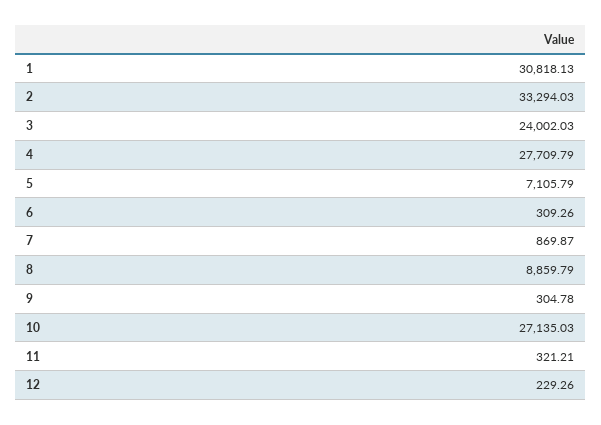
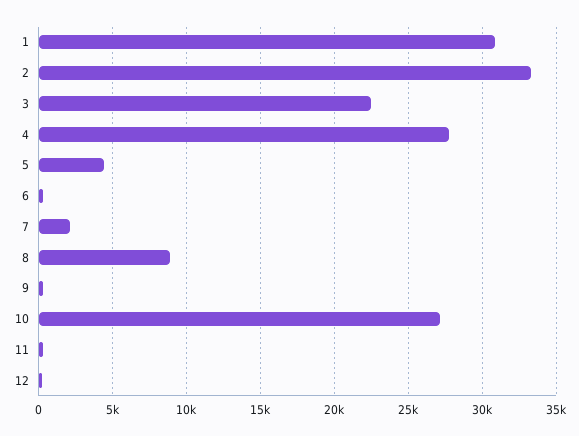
  {
    "1": 30818.13,
    "2": 33294.03,
-   "3": 24002.03,
+   "3": 22500,
    "4": 27709.79,
-   "5": 7105.79,
+   "5": 4500,
    "6": 309.26,
-   "7": 869.87,
+   "7": 2000,
    "8": 8859.79,
    "9": 304.78,
    "10": 27135.03,
    "11": 321.21,
    "12": 229.26
  }

